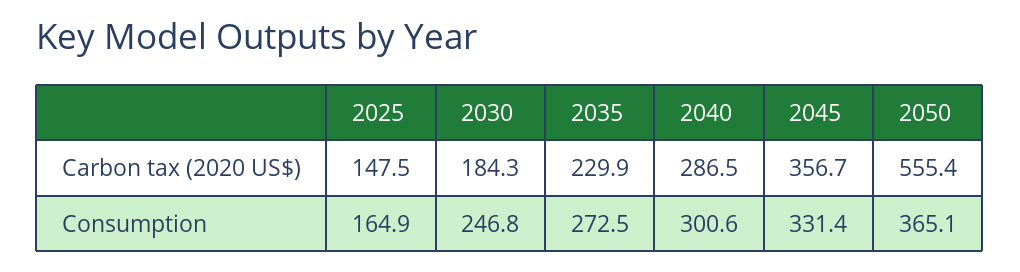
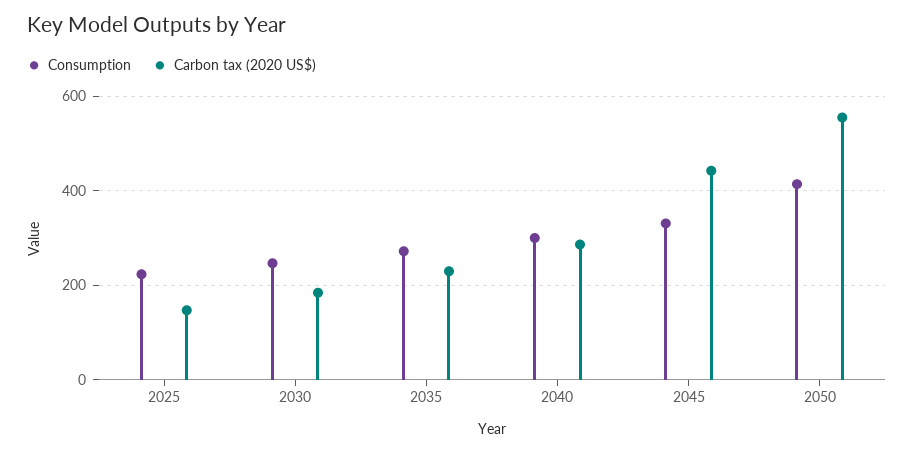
  {
    "Carbon tax (2020 US$)": {
      "2025": 147.5,
      "2030": 184.3,
      "2035": 229.9,
      "2040": 286.5,
-     "2045": 356.7,
+     "2045": 440,
      "2050": 555.4
    },
    "Consumption": {
-     "2025": 164.9,
+     "2025": 220,
      "2030": 246.8,
      "2035": 272.5,
      "2040": 300.6,
      "2045": 331.4,
-     "2050": 365.1
+     "2050": 420
    }
  }

